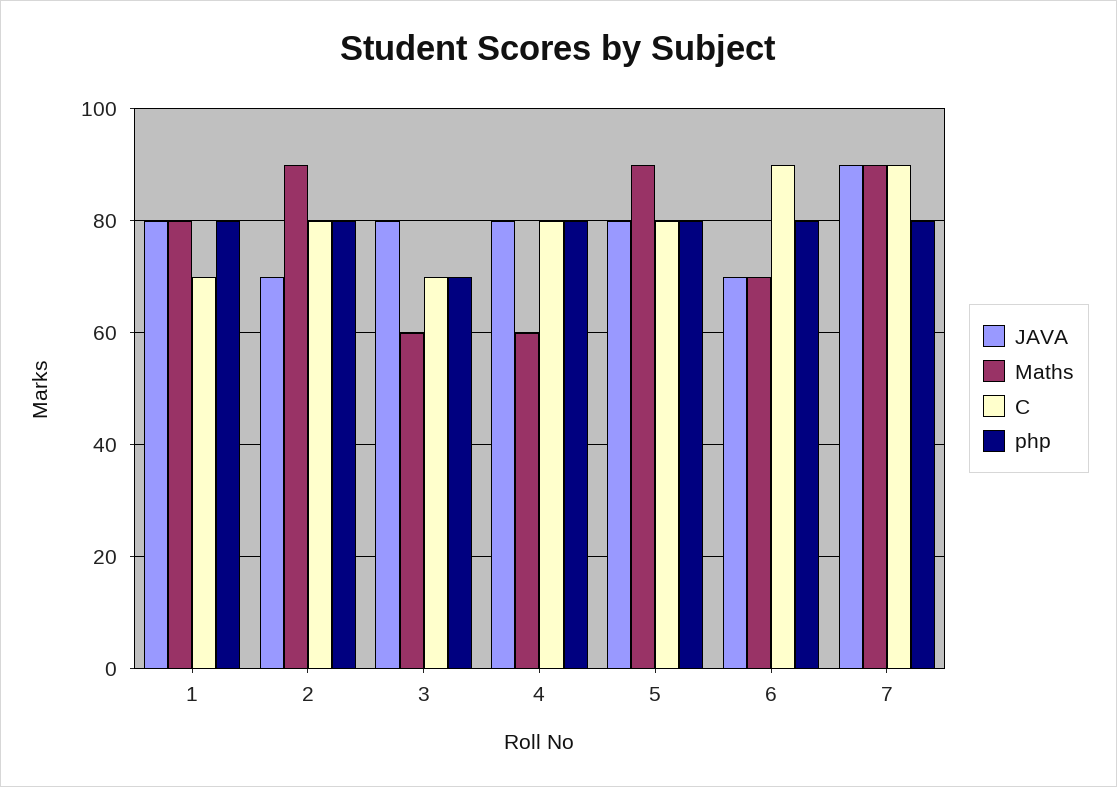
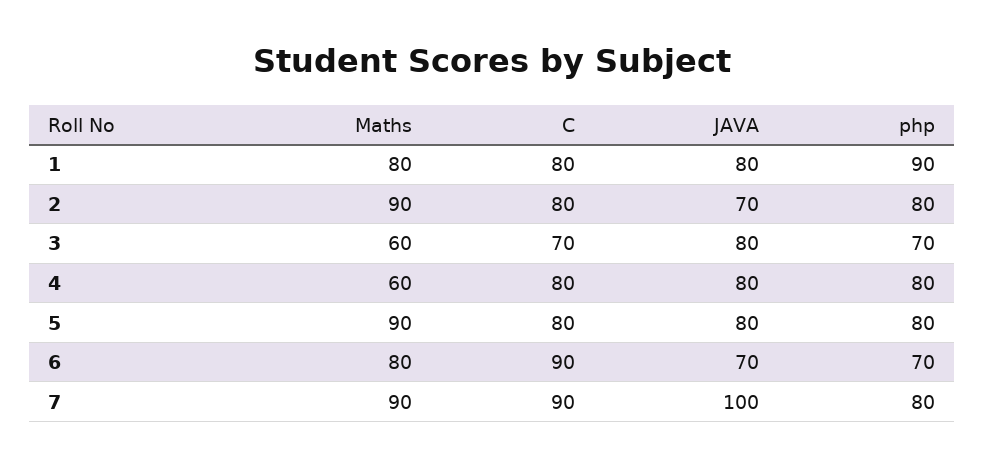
  {
    "JAVA": {
      "1": 80,
      "2": 70,
      "3": 80,
      "4": 80,
      "5": 80,
      "6": 70,
-     "7": 90
+     "7": 100
    },
    "Maths": {
      "1": 80,
      "2": 90,
      "3": 60,
      "4": 60,
      "5": 90,
-     "6": 70,
+     "6": 80,
      "7": 90
    },
    "C": {
-     "1": 70,
+     "1": 80,
      "2": 80,
      "3": 70,
      "4": 80,
      "5": 80,
      "6": 90,
      "7": 90
    },
    "php": {
-     "1": 80,
+     "1": 90,
      "2": 80,
      "3": 70,
      "4": 80,
      "5": 80,
-     "6": 80,
+     "6": 70,
      "7": 80
    }
  }

